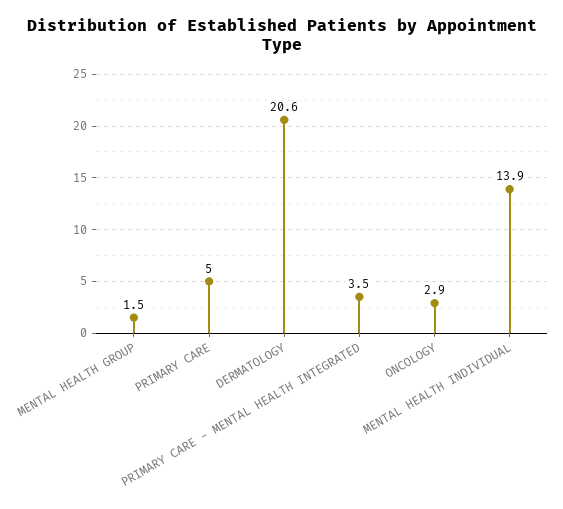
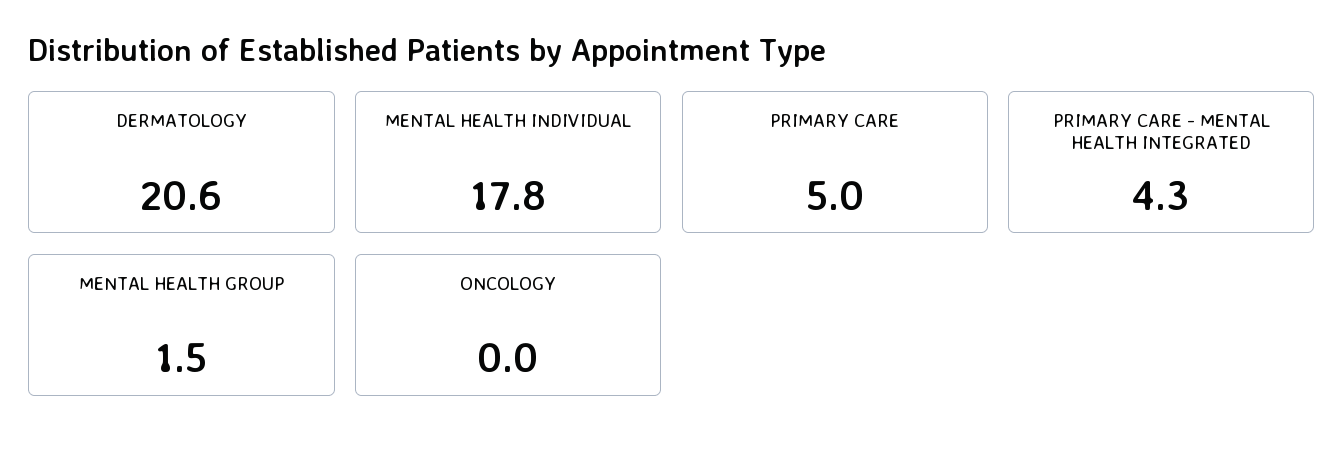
  {
    "MENTAL HEALTH GROUP": 1.5,
    "PRIMARY CARE": 5,
    "DERMATOLOGY": 20.6,
-   "PRIMARY CARE - MENTAL HEALTH INTEGRATED": 3.5,
+   "PRIMARY CARE - MENTAL HEALTH INTEGRATED": 4.3,
-   "ONCOLOGY": 2.9,
+   "ONCOLOGY": 0,
-   "MENTAL HEALTH INDIVIDUAL": 13.9
+   "MENTAL HEALTH INDIVIDUAL": 17.8
  }

